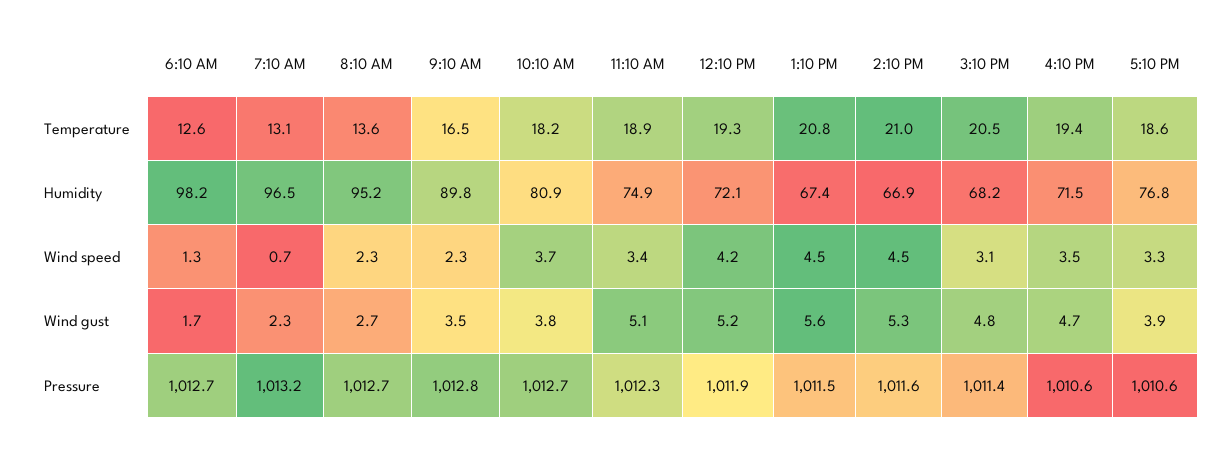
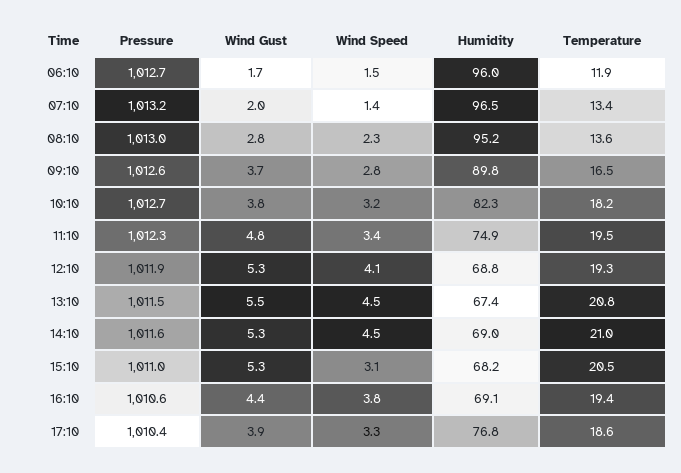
  {
    "6:10 AM": {
-     "Temperature": 12.6,
+     "Temperature": 11.9,
-     "Humidity": 98.2,
+     "Humidity": 96,
-     "Wind speed": 1.3,
+     "Wind speed": 1.5,
      "Wind gust": 1.7,
      "Pressure": 1012.7
    },
    "7:10 AM": {
-     "Temperature": 13.1,
+     "Temperature": 13.4,
      "Humidity": 96.5,
-     "Wind speed": 0.7,
+     "Wind speed": 1.4,
-     "Wind gust": 2.3,
+     "Wind gust": 2,
      "Pressure": 1013.2
    },
    "8:10 AM": {
      "Temperature": 13.6,
      "Humidity": 95.2,
      "Wind speed": 2.3,
-     "Wind gust": 2.7,
+     "Wind gust": 2.8,
-     "Pressure": 1012.7
+     "Pressure": 1013
    },
    "9:10 AM": {
      "Temperature": 16.5,
      "Humidity": 89.8,
-     "Wind speed": 2.3,
+     "Wind speed": 2.8,
-     "Wind gust": 3.5,
+     "Wind gust": 3.7,
-     "Pressure": 1012.8
+     "Pressure": 1012.6
    },
    "10:10 AM": {
      "Temperature": 18.2,
-     "Humidity": 80.9,
+     "Humidity": 82.3,
-     "Wind speed": 3.7,
+     "Wind speed": 3.2,
      "Wind gust": 3.8,
      "Pressure": 1012.7
    },
    "11:10 AM": {
-     "Temperature": 18.9,
+     "Temperature": 19.5,
      "Humidity": 74.9,
      "Wind speed": 3.4,
-     "Wind gust": 5.1,
+     "Wind gust": 4.8,
      "Pressure": 1012.3
    },
    "12:10 PM": {
      "Temperature": 19.3,
-     "Humidity": 72.1,
+     "Humidity": 68.8,
-     "Wind speed": 4.2,
+     "Wind speed": 4.1,
-     "Wind gust": 5.2,
+     "Wind gust": 5.3,
      "Pressure": 1011.9
    },
    "1:10 PM": {
      "Temperature": 20.8,
      "Humidity": 67.4,
      "Wind speed": 4.5,
-     "Wind gust": 5.6,
+     "Wind gust": 5.5,
      "Pressure": 1011.5
    },
    "2:10 PM": {
      "Temperature": 21,
-     "Humidity": 66.9,
+     "Humidity": 69,
      "Wind speed": 4.5,
      "Wind gust": 5.3,
      "Pressure": 1011.6
    },
    "3:10 PM": {
      "Temperature": 20.5,
      "Humidity": 68.2,
      "Wind speed": 3.1,
-     "Wind gust": 4.8,
+     "Wind gust": 5.3,
-     "Pressure": 1011.4
+     "Pressure": 1011
    },
    "4:10 PM": {
      "Temperature": 19.4,
-     "Humidity": 71.5,
+     "Humidity": 69.1,
-     "Wind speed": 3.5,
+     "Wind speed": 3.8,
-     "Wind gust": 4.7,
+     "Wind gust": 4.4,
      "Pressure": 1010.6
    },
    "5:10 PM": {
      "Temperature": 18.6,
      "Humidity": 76.8,
      "Wind speed": 3.3,
      "Wind gust": 3.9,
-     "Pressure": 1010.6
+     "Pressure": 1010.4
    }
  }

